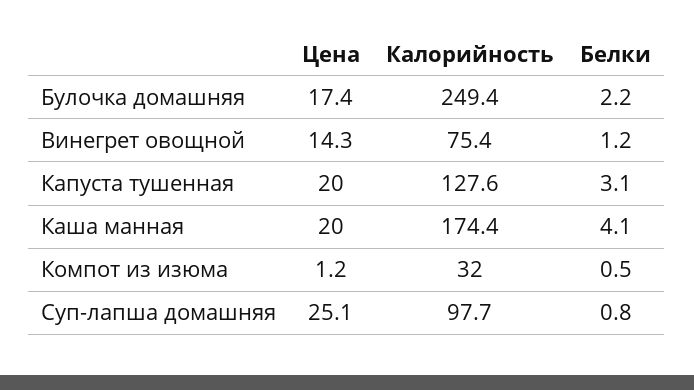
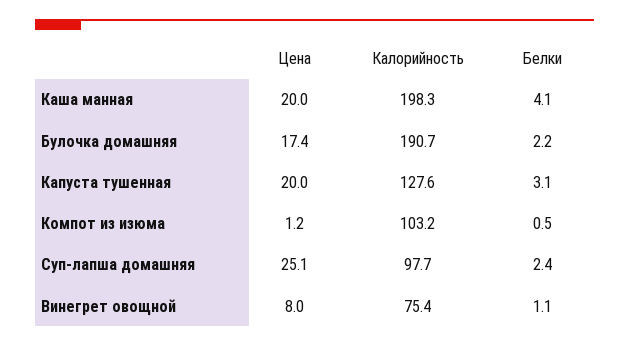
  {
    "Цена": {
      "Булочка домашняя": 17.4,
-     "Винегрет овощной": 14.3,
+     "Винегрет овощной": 8,
      "Капуста тушенная": 20,
      "Каша манная": 20,
      "Компот из изюма": 1.2,
      "Суп-лапша домашняя": 25.1
    },
    "Калорийность": {
-     "Булочка домашняя": 249.4,
+     "Булочка домашняя": 190.7,
      "Винегрет овощной": 75.4,
      "Капуста тушенная": 127.6,
-     "Каша манная": 174.4,
+     "Каша манная": 198.3,
-     "Компот из изюма": 32,
+     "Компот из изюма": 103.2,
      "Суп-лапша домашняя": 97.7
    },
    "Белки": {
      "Булочка домашняя": 2.2,
-     "Винегрет овощной": 1.2,
+     "Винегрет овощной": 1.1,
      "Капуста тушенная": 3.1,
      "Каша манная": 4.1,
      "Компот из изюма": 0.5,
-     "Суп-лапша домашняя": 0.8
+     "Суп-лапша домашняя": 2.4
    }
  }

